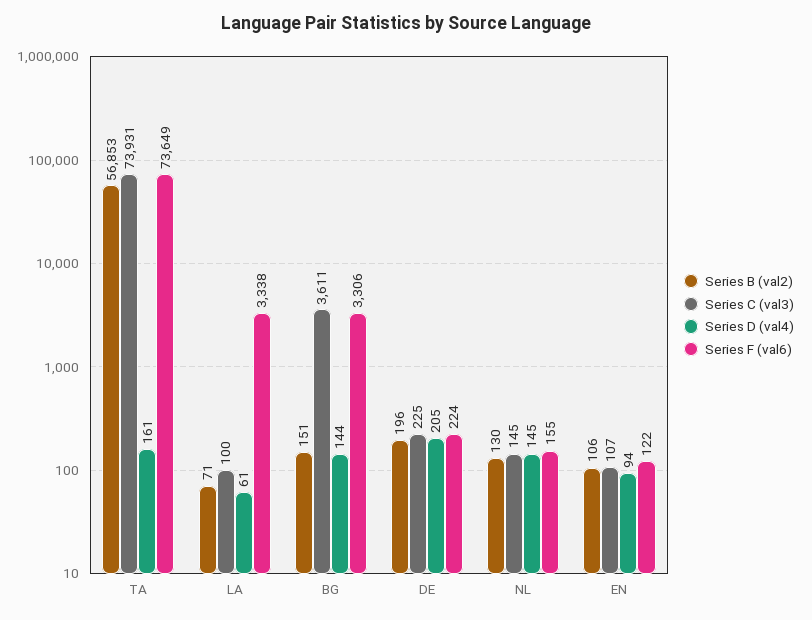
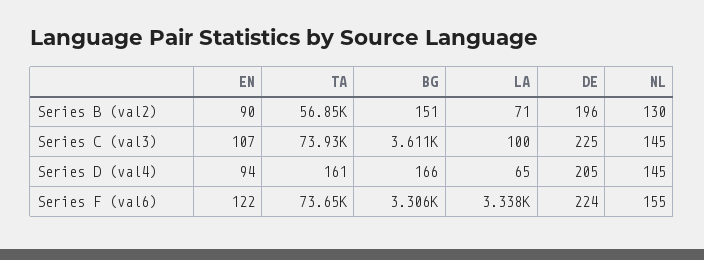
  {
    "Series B (val2)": {
      "TA": 56853,
      "LA": 71,
      "BG": 151,
      "DE": 196,
      "NL": 130,
-     "EN": 106
+     "EN": 90
    },
    "Series C (val3)": {
      "TA": 73931,
      "LA": 100,
      "BG": 3611,
      "DE": 225,
      "NL": 145,
      "EN": 107
    },
    "Series D (val4)": {
      "TA": 161,
-     "LA": 61,
+     "LA": 65,
-     "BG": 144,
+     "BG": 166,
      "DE": 205,
      "NL": 145,
      "EN": 94
    },
    "Series F (val6)": {
      "TA": 73649,
      "LA": 3338,
      "BG": 3306,
      "DE": 224,
      "NL": 155,
      "EN": 122
    }
  }

